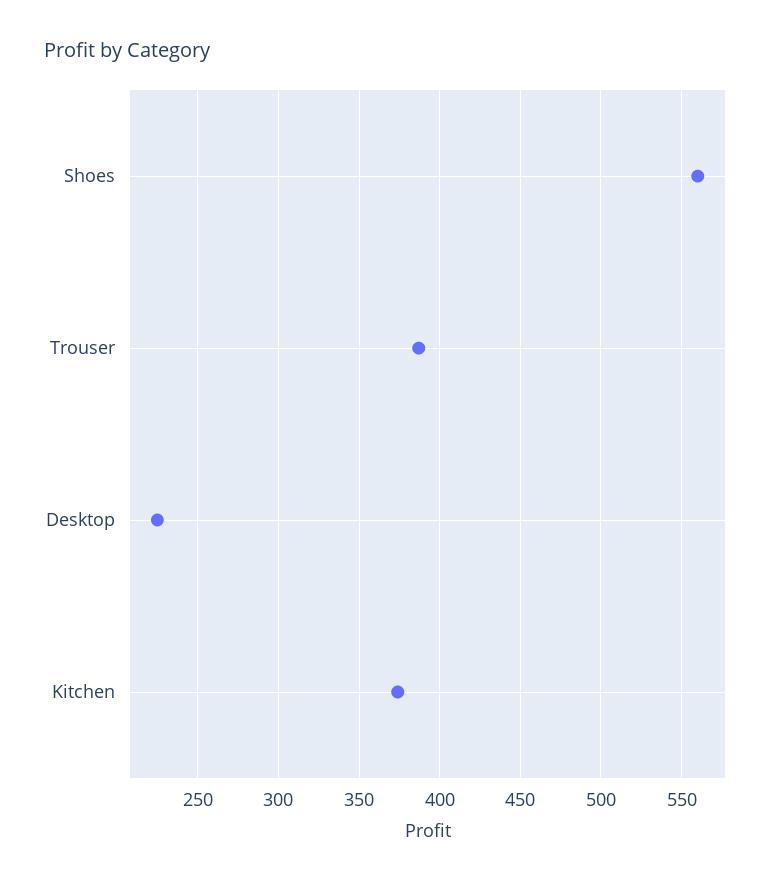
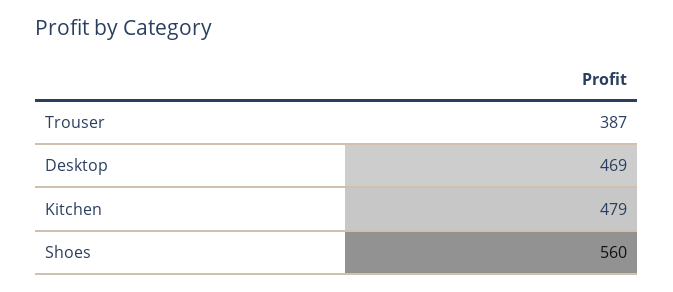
  {
    "Shoes": 560,
    "Trouser": 387,
-   "Desktop": 225,
+   "Desktop": 469,
-   "Kitchen": 375
+   "Kitchen": 479
  }

